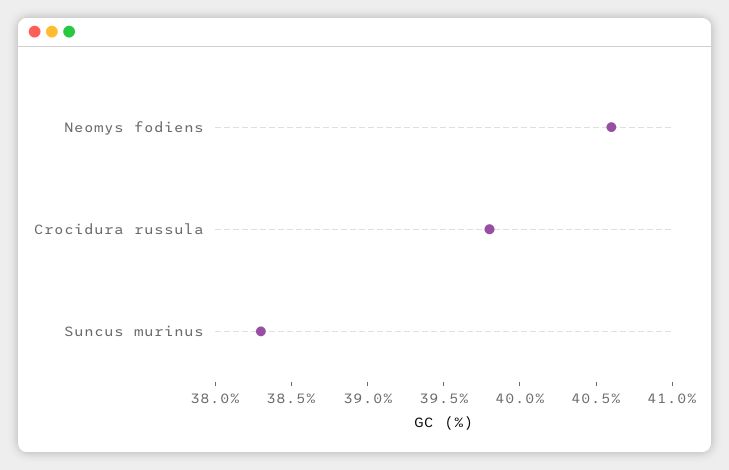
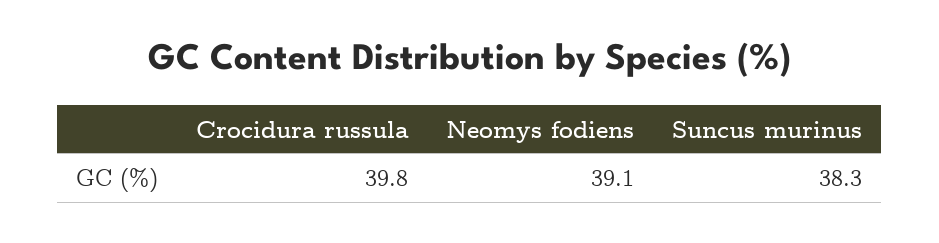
  {
-   "Neomys fodiens": 40.6,
+   "Neomys fodiens": 39.1,
    "Crocidura russula": 39.8,
    "Suncus murinus": 38.3
  }

